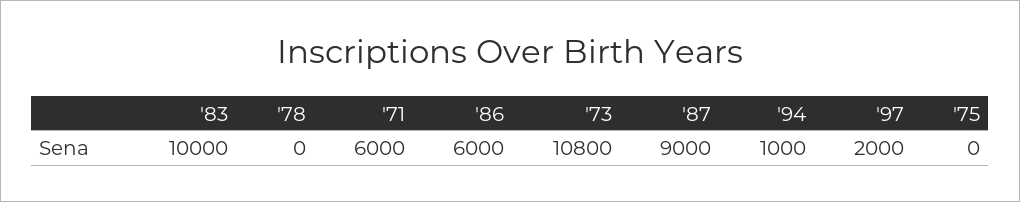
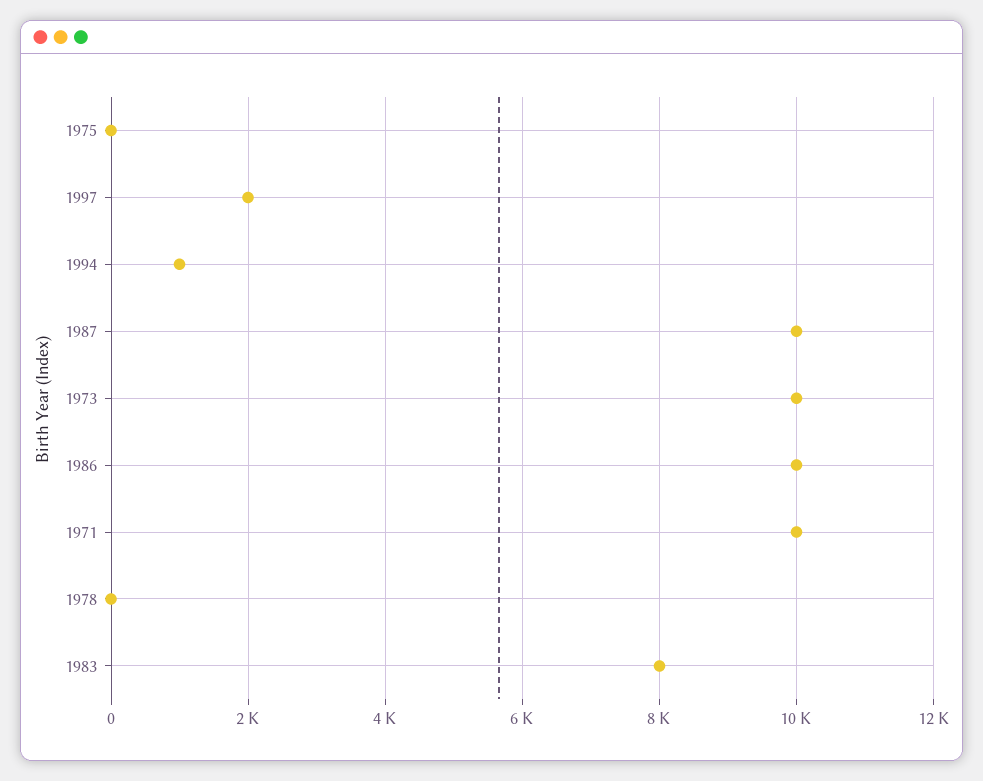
  {
-   "'83": 10000,
+   "'83": 8000,
    "'78": 0,
-   "'71": 6000,
+   "'71": 10000,
-   "'86": 6000,
+   "'86": 10000,
-   "'73": 10800,
+   "'73": 10000,
-   "'87": 9000,
+   "'87": 10000,
    "'94": 1000,
    "'97": 2000,
    "'75": 0
  }

